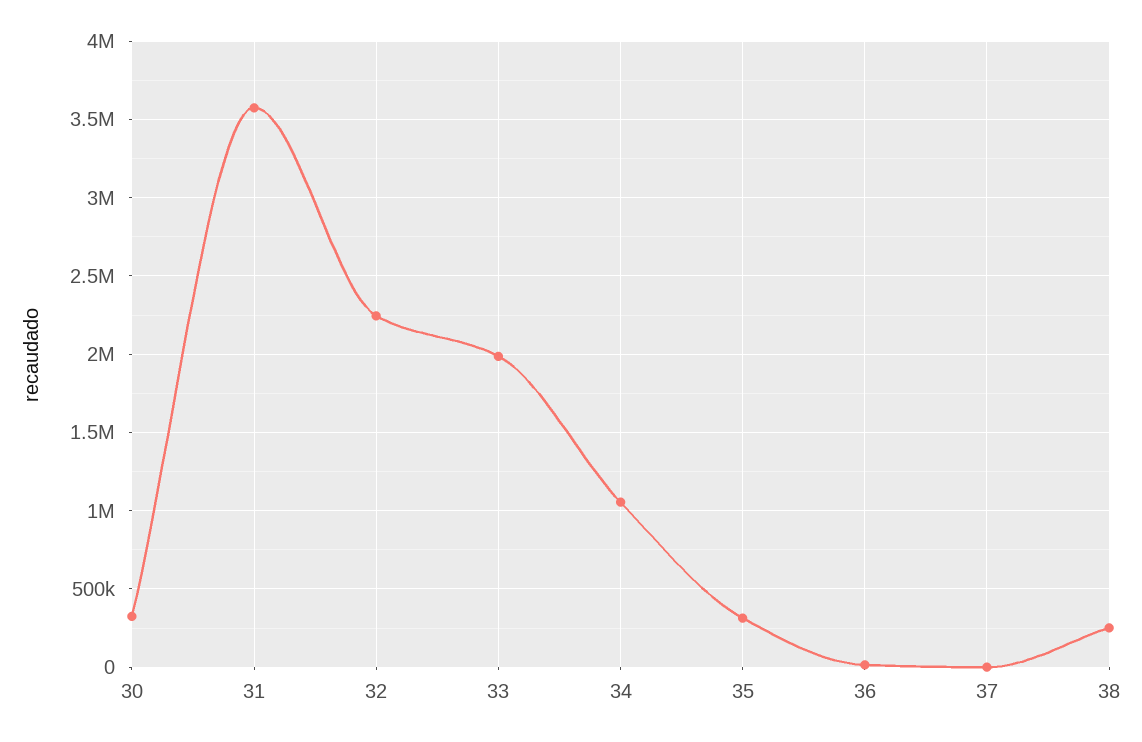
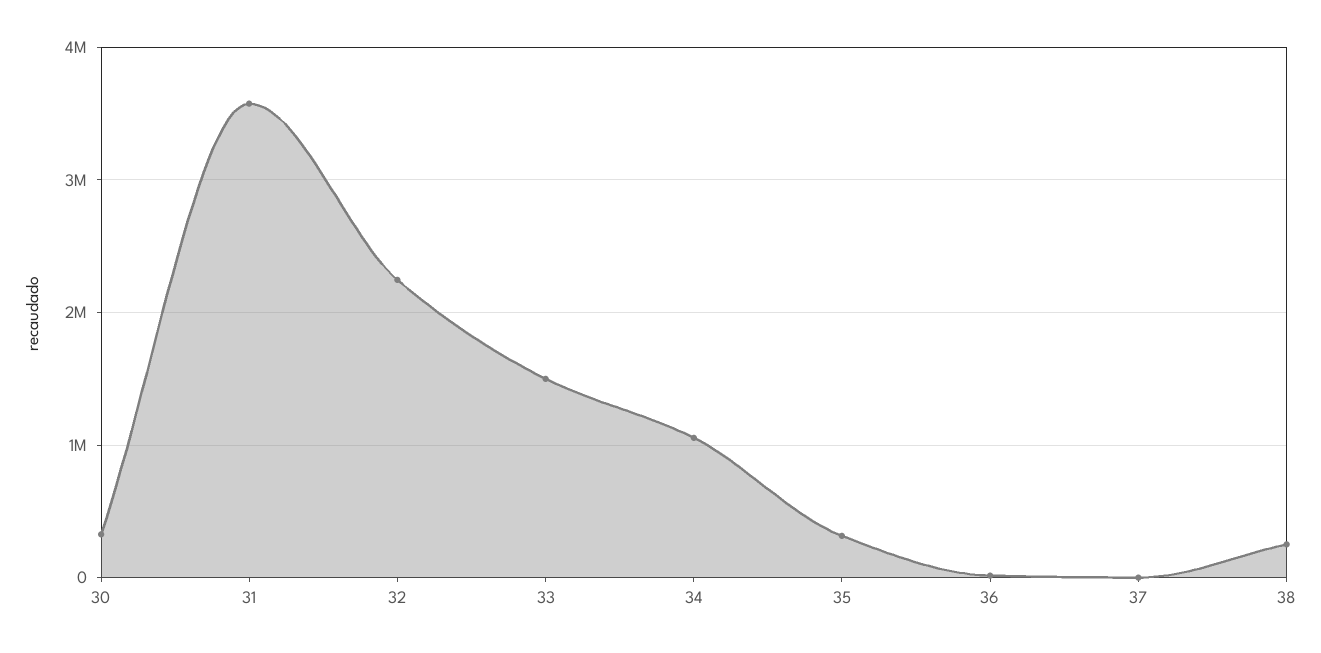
  {
    "30": 350000,
    "31": 3600000,
    "32": 2250000,
-   "33": 2000000,
+   "33": 1500000,
    "34": 1050000,
    "35": 300000,
    "36": 0,
    "37": 0,
    "38": 250000
  }

